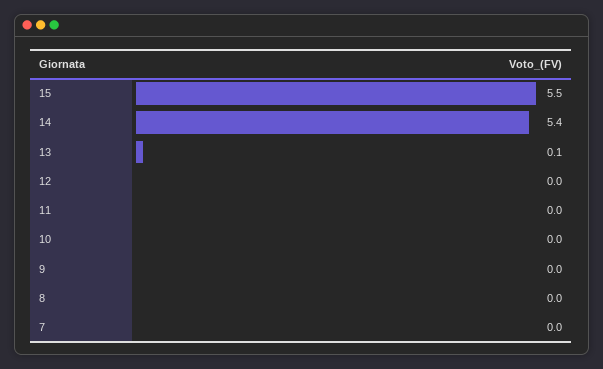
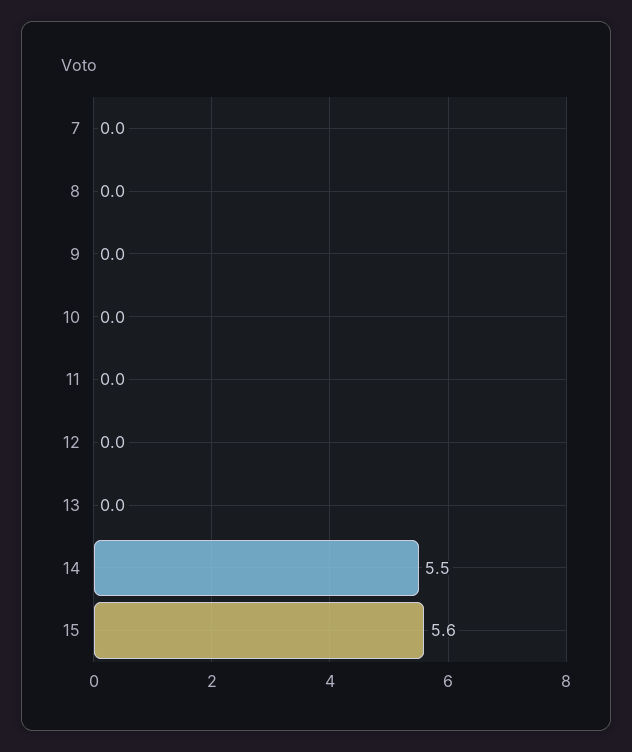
  {
-   "15": 5.5,
+   "15": 5.6,
-   "14": 5.4,
+   "14": 5.5,
-   "13": 0.1,
+   "13": 0,
    "12": 0,
    "11": 0,
    "10": 0,
    "9": 0,
    "8": 0,
    "7": 0
  }

